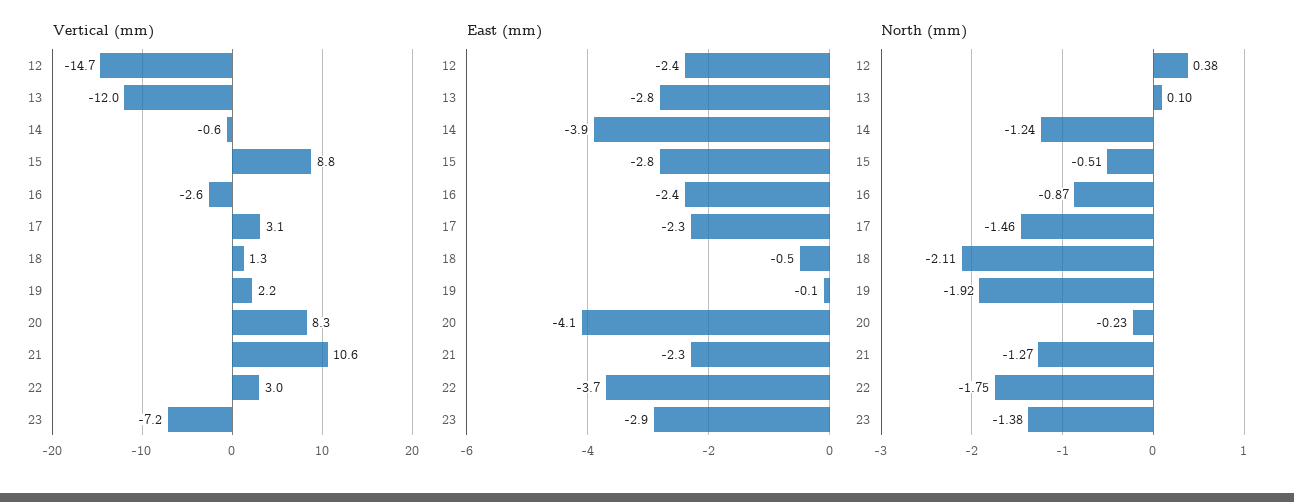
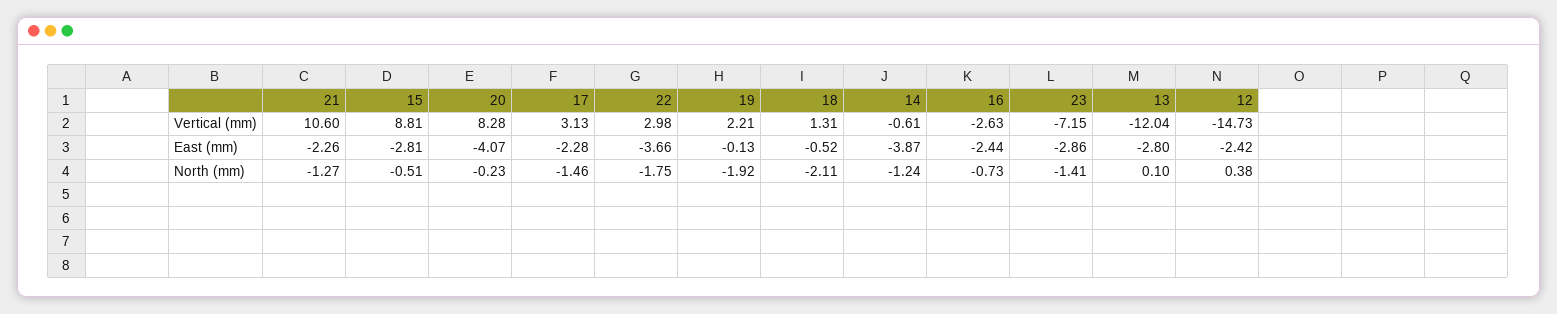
  {
    "Vertical (mm)": {
      "12": -14.73,
      "13": -12.04,
      "14": -0.61,
      "15": 8.81,
      "16": -2.63,
      "17": 3.13,
      "18": 1.31,
      "19": 2.21,
      "20": 8.28,
      "21": 10.6,
      "22": 2.98,
      "23": -7.15
    },
    "East (mm)": {
      "12": -2.42,
      "13": -2.8,
      "14": -3.87,
      "15": -2.81,
      "16": -2.44,
      "17": -2.28,
      "18": -0.52,
      "19": -0.13,
      "20": -4.07,
      "21": -2.26,
      "22": -3.66,
      "23": -2.86
    },
    "North (mm)": {
      "12": 0.38,
      "13": 0.1,
      "14": -1.24,
      "15": -0.51,
-     "16": -0.87,
+     "16": -0.73,
      "17": -1.46,
      "18": -2.11,
      "19": -1.92,
      "20": -0.23,
      "21": -1.27,
      "22": -1.75,
-     "23": -1.38
+     "23": -1.41
    }
  }

